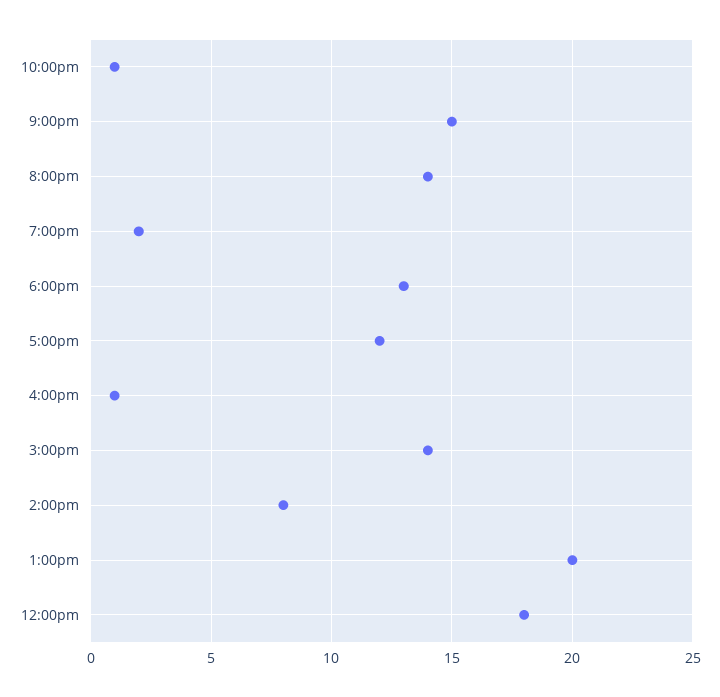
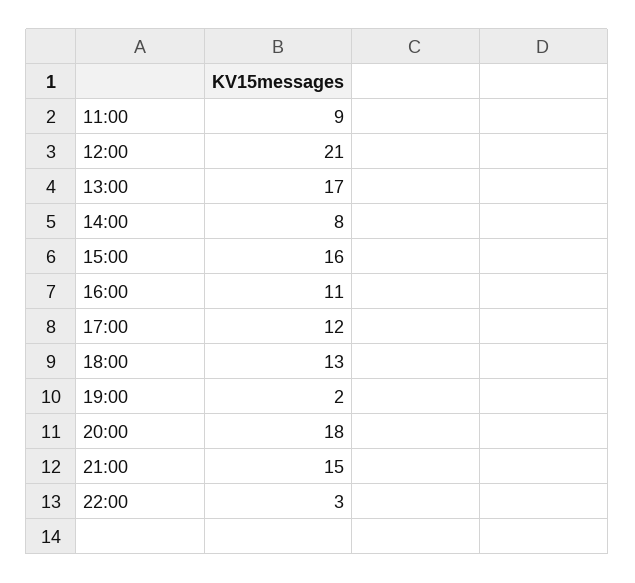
  {
-   "10:00pm": 1,
+   "10:00pm": 3,
    "9:00pm": 15,
-   "8:00pm": 14,
+   "8:00pm": 18,
    "7:00pm": 2,
    "6:00pm": 13,
    "5:00pm": 12,
-   "4:00pm": 1,
+   "4:00pm": 11,
-   "3:00pm": 14,
+   "3:00pm": 16,
    "2:00pm": 8,
-   "1:00pm": 20,
+   "1:00pm": 17,
-   "12:00pm": 18
+   "12:00pm": 21,
+   "11:00": 9
  }

